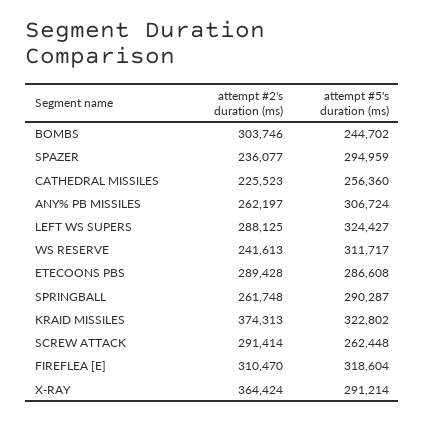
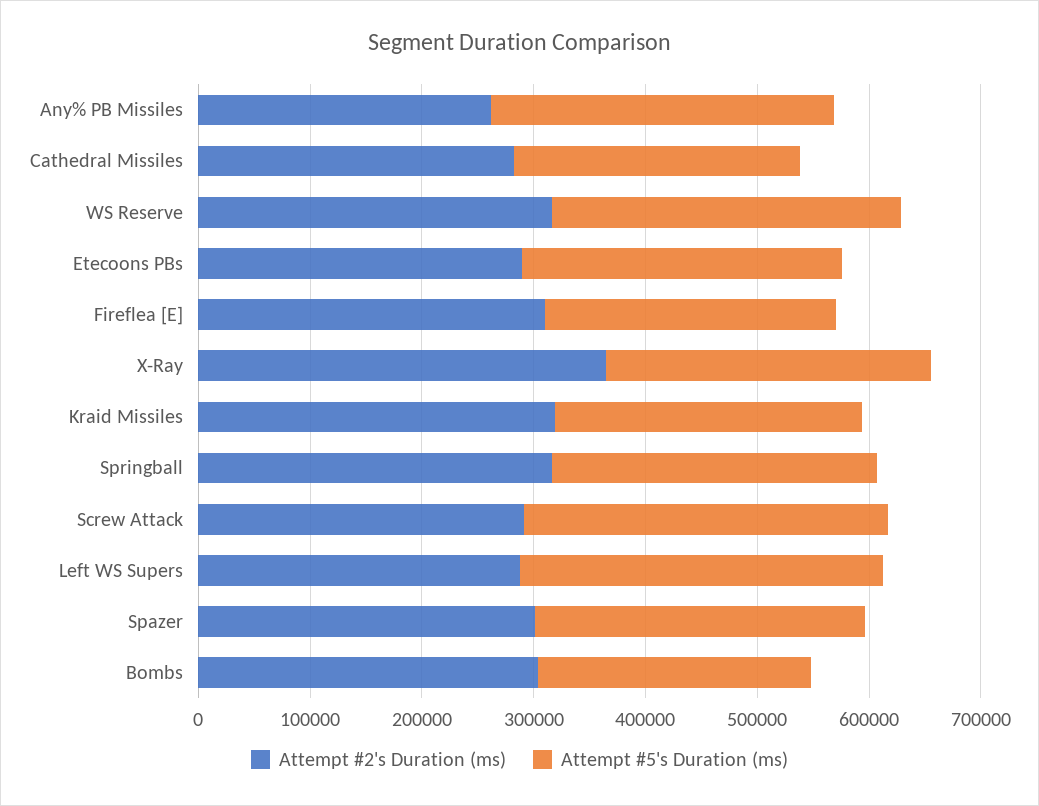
  {
    "attempt #2's duration (ms)": {
      "BOMBS": 303746,
-     "SPAZER": 236077,
+     "SPAZER": 300000,
-     "CATHEDRAL MISSILES": 225523,
+     "CATHEDRAL MISSILES": 280000,
      "ANY% PB MISSILES": 262197,
      "LEFT WS SUPERS": 288125,
-     "WS RESERVE": 241613,
+     "WS RESERVE": 320000,
      "ETECOONS PBS": 289428,
-     "SPRINGBALL": 261748,
+     "SPRINGBALL": 320000,
-     "KRAID MISSILES": 374313,
+     "KRAID MISSILES": 320000,
      "SCREW ATTACK": 291414,
      "FIREFLEA [E]": 310470,
      "X-RAY": 364424
    },
    "attempt #5's duration (ms)": {
      "BOMBS": 244702,
      "SPAZER": 294959,
      "CATHEDRAL MISSILES": 256360,
      "ANY% PB MISSILES": 306724,
      "LEFT WS SUPERS": 324427,
      "WS RESERVE": 311717,
      "ETECOONS PBS": 286608,
      "SPRINGBALL": 290287,
-     "KRAID MISSILES": 322802,
+     "KRAID MISSILES": 280000,
-     "SCREW ATTACK": 262448,
+     "SCREW ATTACK": 320000,
-     "FIREFLEA [E]": 318604,
+     "FIREFLEA [E]": 260000,
      "X-RAY": 291214
    }
  }

